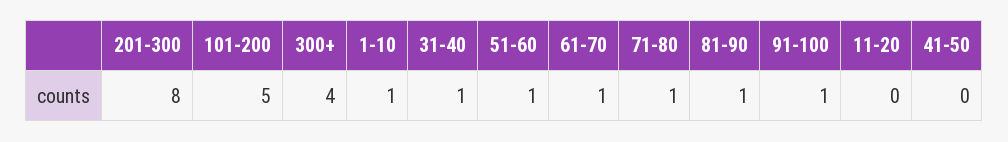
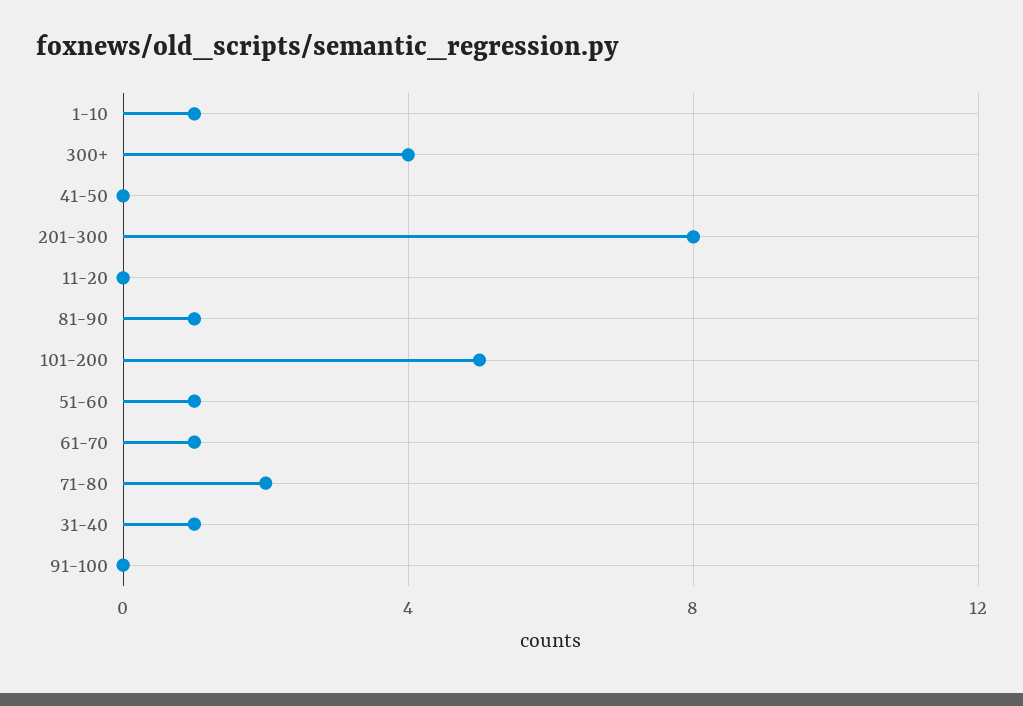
  {
    "201-300": 8,
    "101-200": 5,
    "300+": 4,
    "1-10": 1,
    "31-40": 1,
    "51-60": 1,
    "61-70": 1,
-   "71-80": 1,
+   "71-80": 2,
    "81-90": 1,
-   "91-100": 1,
+   "91-100": 0,
    "11-20": 0,
    "41-50": 0
  }

